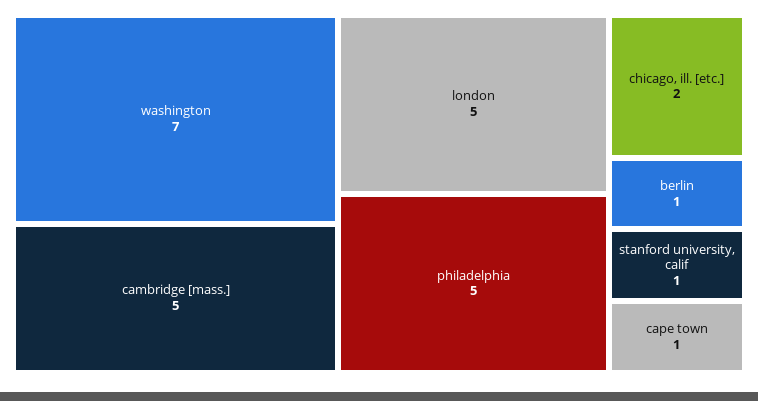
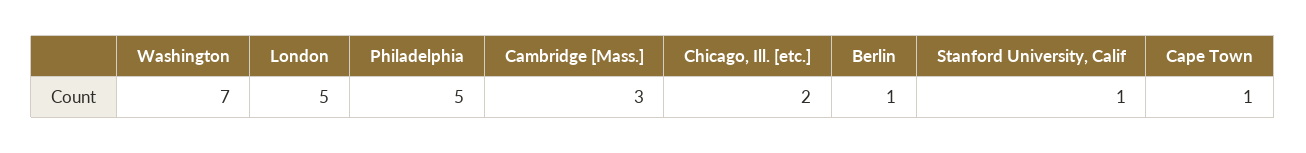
  {
    "washington": 7,
-   "cambridge [mass.]": 5,
+   "cambridge [mass.]": 3,
    "london": 5,
    "philadelphia": 5,
    "chicago, ill. [etc.]": 2,
    "berlin": 1,
    "stanford university, calif": 1,
    "cape town": 1
  }

